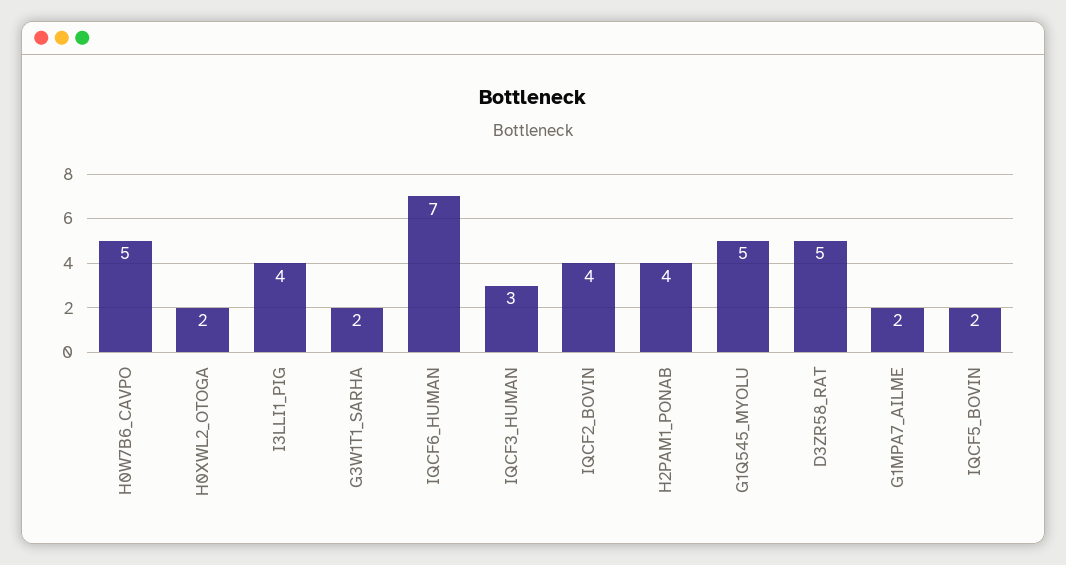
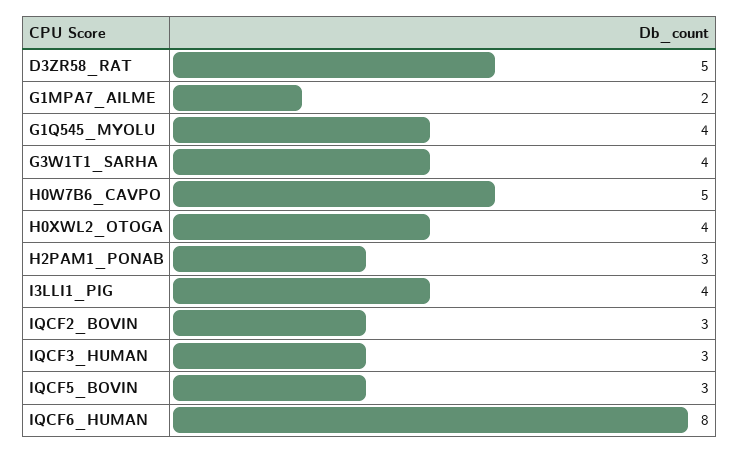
  {
    "H0W7B6_CAVPO": 5,
-   "H0XWL2_OTOGA": 2,
+   "H0XWL2_OTOGA": 4,
    "I3LLI1_PIG": 4,
-   "G3W1T1_SARHA": 2,
+   "G3W1T1_SARHA": 4,
-   "IQCF6_HUMAN": 7,
+   "IQCF6_HUMAN": 8,
    "IQCF3_HUMAN": 3,
-   "IQCF2_BOVIN": 4,
+   "IQCF2_BOVIN": 3,
-   "H2PAM1_PONAB": 4,
+   "H2PAM1_PONAB": 3,
-   "G1Q545_MYOLU": 5,
+   "G1Q545_MYOLU": 4,
    "D3ZR58_RAT": 5,
    "G1MPA7_AILME": 2,
-   "IQCF5_BOVIN": 2
+   "IQCF5_BOVIN": 3
  }

